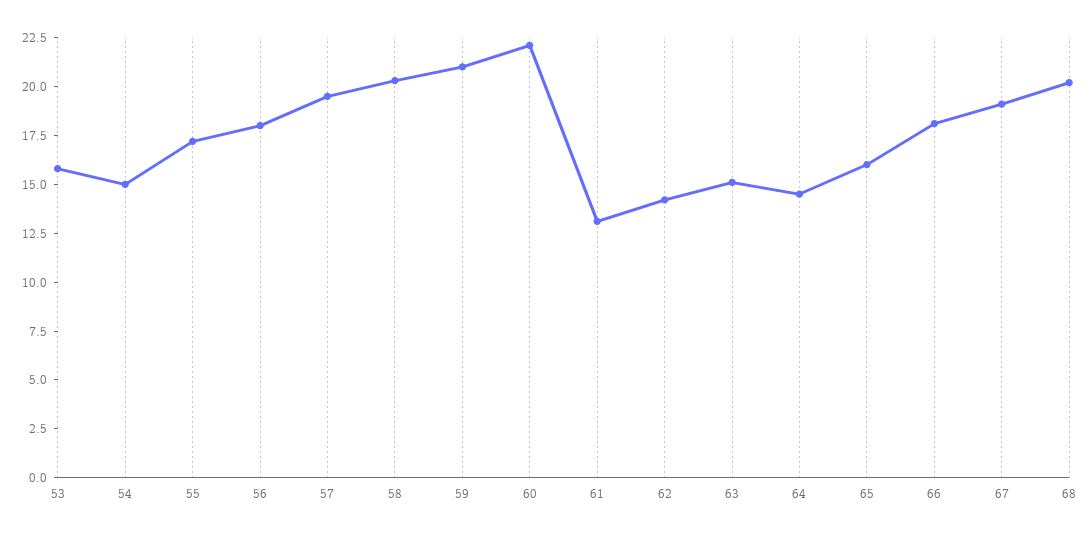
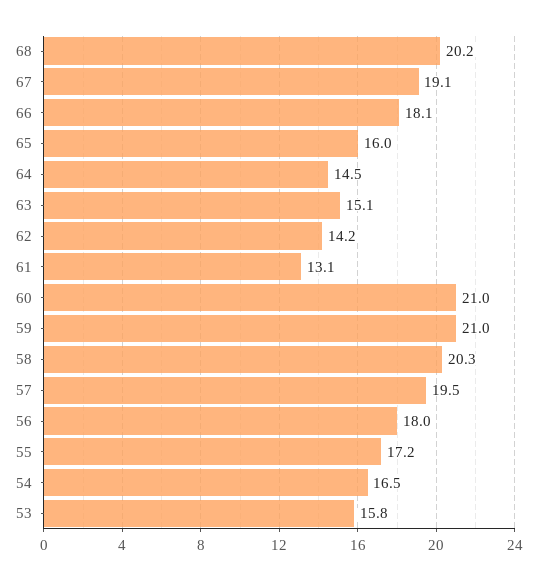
  {
    "53": 15.8,
-   "54": 15,
+   "54": 16.5,
    "55": 17.2,
    "56": 18,
    "57": 19.5,
    "58": 20.3,
    "59": 21,
-   "60": 22,
+   "60": 21,
    "61": 13.1,
    "62": 14.2,
    "63": 15.1,
    "64": 14.5,
    "65": 16,
    "66": 18.1,
    "67": 19.1,
    "68": 20.2
  }

